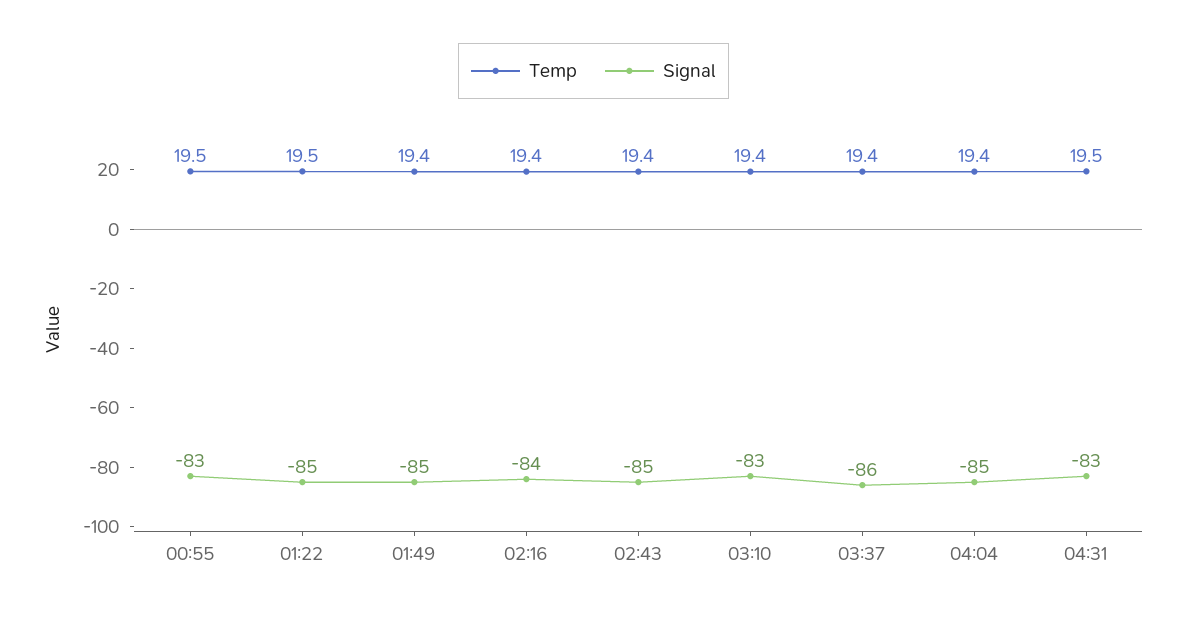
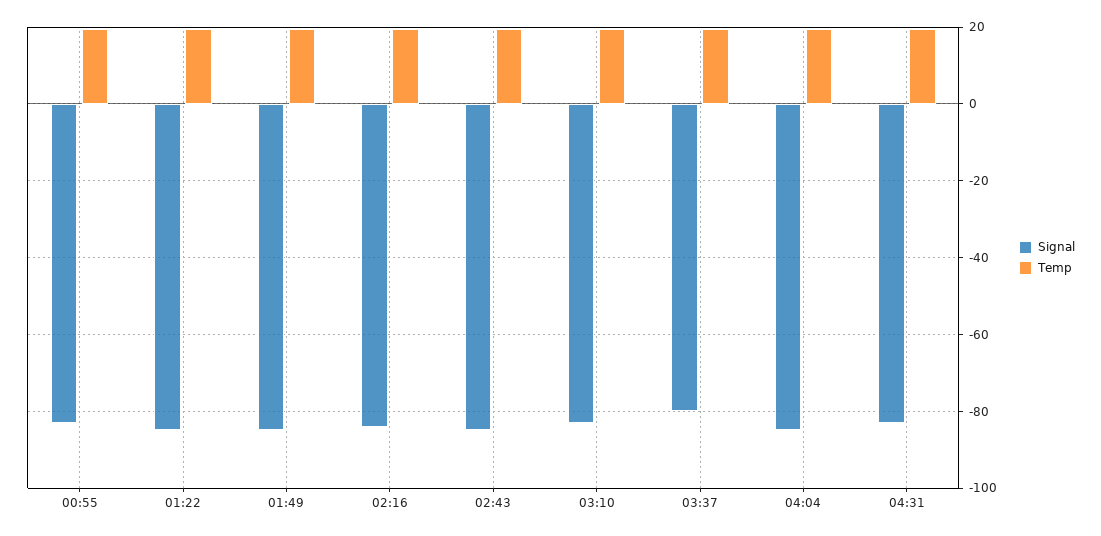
  {
    "Temp": {
      "00:55": 19.5,
      "01:22": 19.5,
      "01:49": 19.4,
      "02:16": 19.4,
      "02:43": 19.4,
      "03:10": 19.4,
      "03:37": 19.4,
      "04:04": 19.4,
      "04:31": 19.5
    },
    "Signal": {
      "00:55": -83,
      "01:22": -85,
      "01:49": -85,
      "02:16": -84,
      "02:43": -85,
      "03:10": -83,
-     "03:37": -86,
+     "03:37": -80,
      "04:04": -85,
      "04:31": -83
    }
  }

